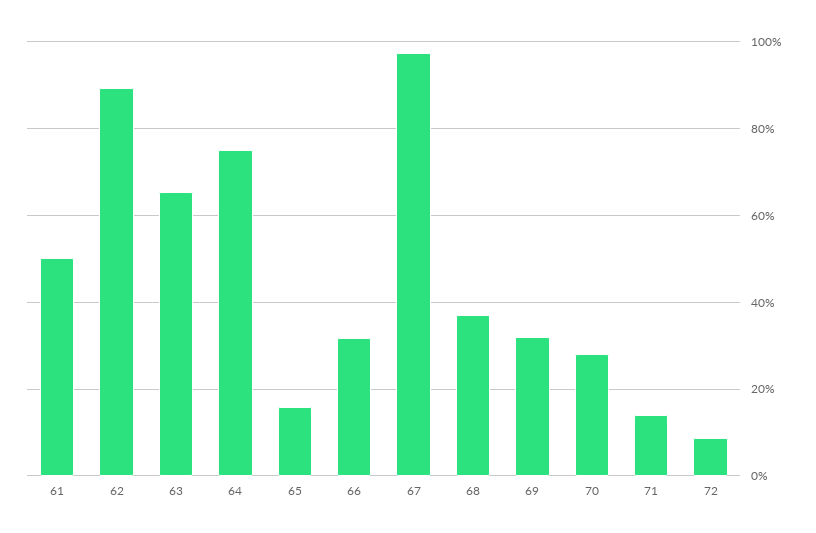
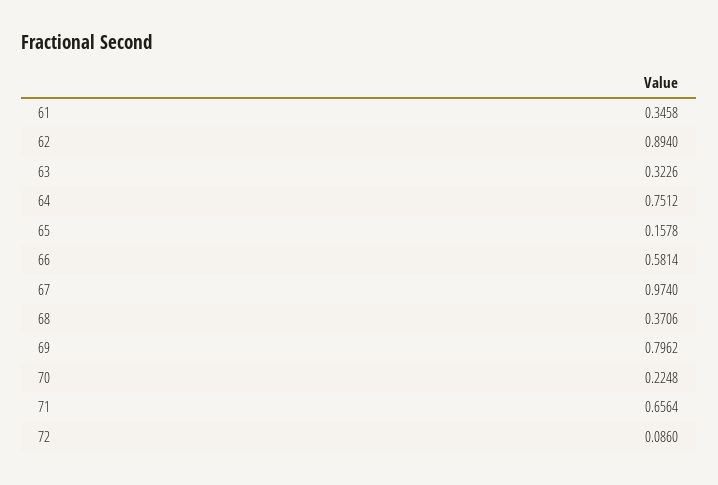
  {
-   "61": 0.5,
+   "61": 0.3458,
    "62": 0.894,
-   "63": 0.66,
+   "63": 0.3226,
    "64": 0.7512,
    "65": 0.1578,
-   "66": 0.32,
+   "66": 0.5814,
    "67": 0.974,
    "68": 0.3706,
-   "69": 0.32,
+   "69": 0.7962,
-   "70": 0.28,
+   "70": 0.2248,
-   "71": 0.14,
+   "71": 0.6564,
    "72": 0.086
  }

